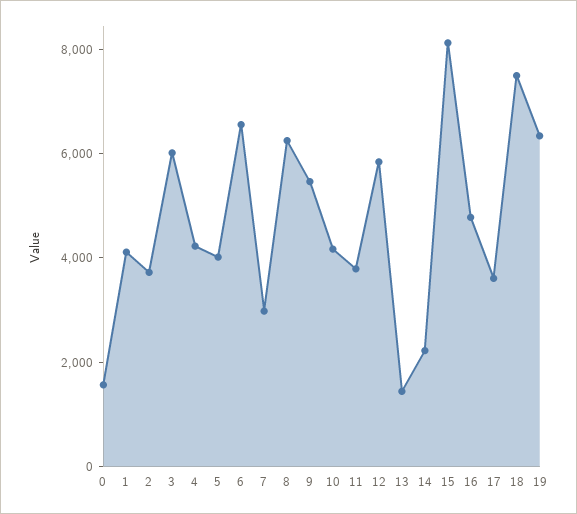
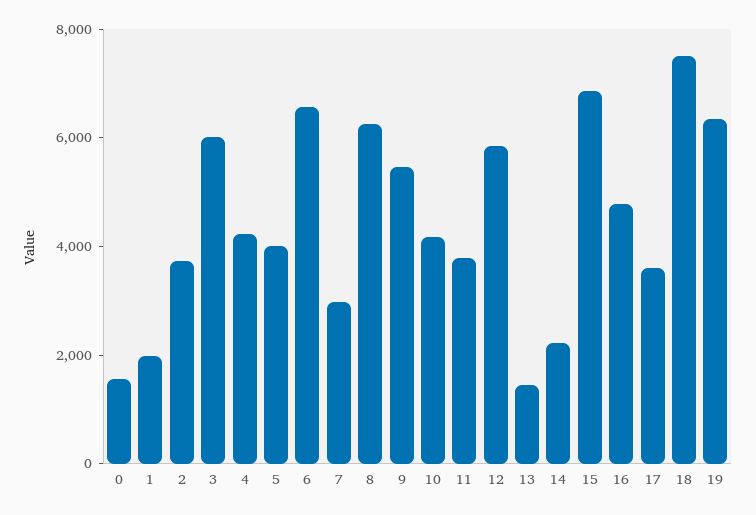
  {
    "0": 1500,
-   "1": 4000,
+   "1": 2000,
    "2": 3500,
    "3": 6000,
    "4": 4000,
    "5": 4000,
    "6": 6500,
    "7": 3000,
    "8": 6500,
    "9": 5500,
    "10": 4000,
    "11": 4000,
    "12": 6000,
    "13": 1500,
    "14": 2000,
-   "15": 8000,
+   "15": 7000,
    "16": 5000,
    "17": 3500,
    "18": 7500,
    "19": 6500
  }

